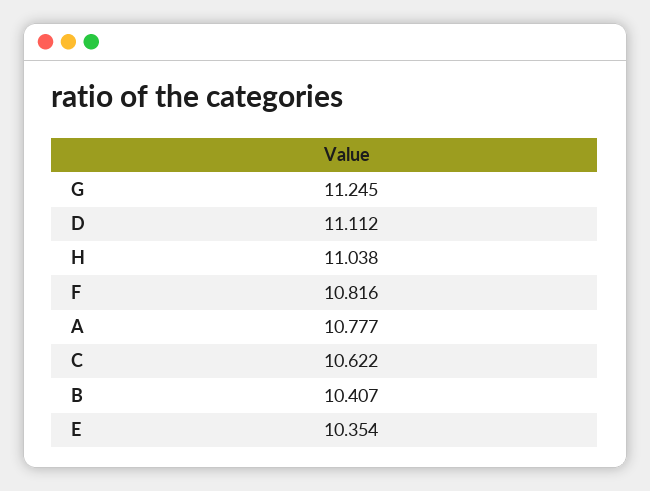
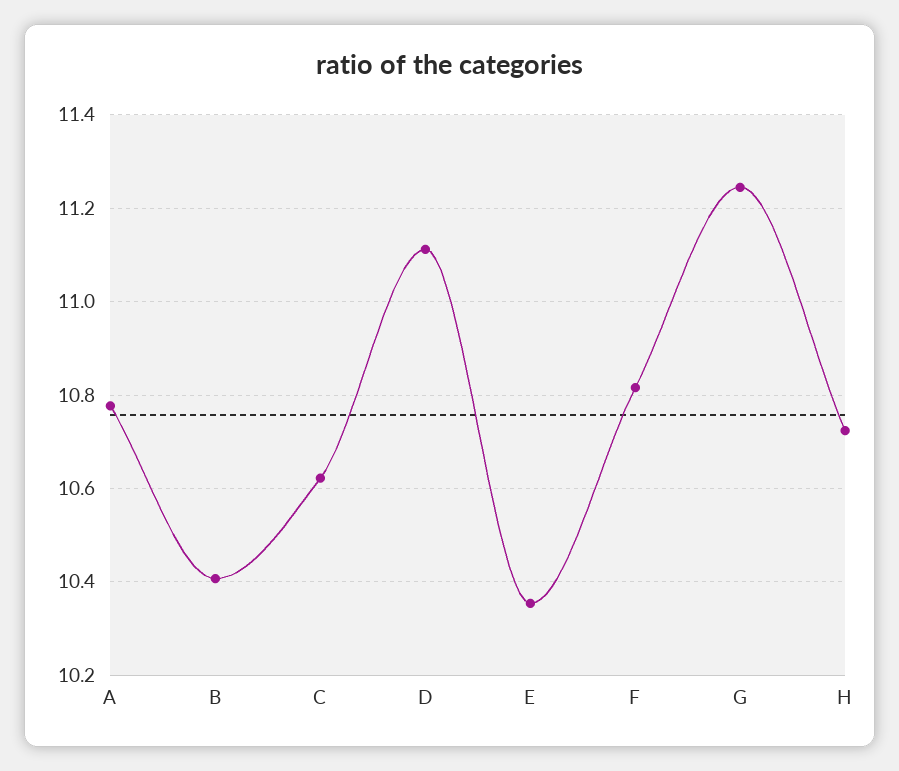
  {
    "G": 11.245,
    "D": 11.112,
-   "H": 11.038,
+   "H": 10.72,
    "F": 10.816,
    "A": 10.777,
    "C": 10.622,
    "B": 10.407,
    "E": 10.354
  }

